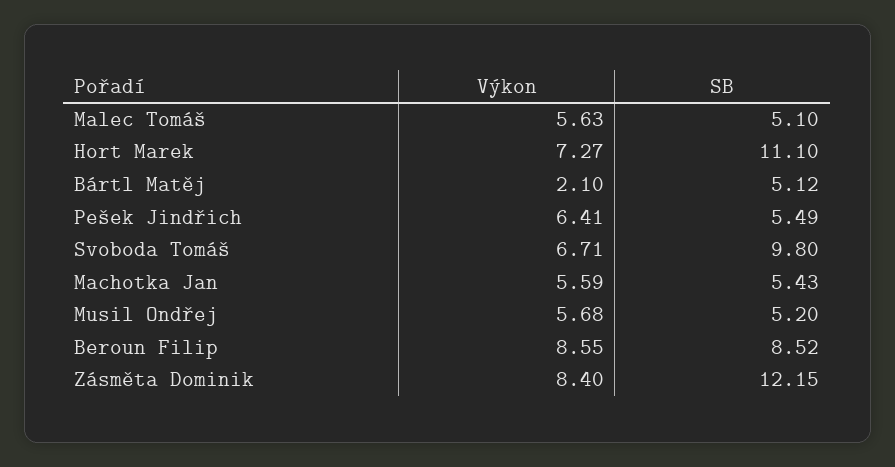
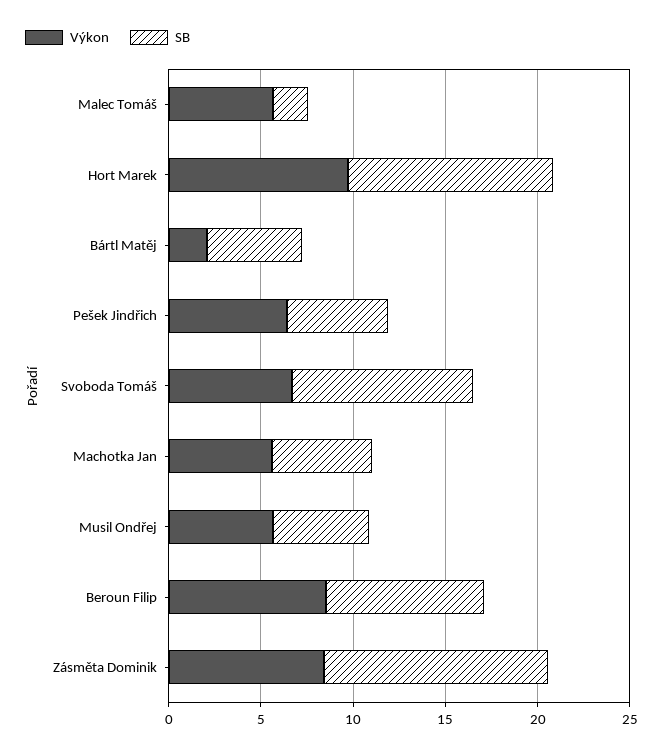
  {
    "Výkon": {
      "Malec Tomáš": 5.63,
-     "Hort Marek": 7.27,
+     "Hort Marek": 10,
      "Bártl Matěj": 2.1,
      "Pešek Jindřich": 6.41,
      "Svoboda Tomáš": 6.71,
      "Machotka Jan": 5.59,
      "Musil Ondřej": 5.68,
      "Beroun Filip": 8.55,
      "Zásměta Dominik": 8.4
    },
    "SB": {
-     "Malec Tomáš": 5.1,
+     "Malec Tomáš": 2,
      "Hort Marek": 11.1,
      "Bártl Matěj": 5.12,
      "Pešek Jindřich": 5.49,
      "Svoboda Tomáš": 9.8,
      "Machotka Jan": 5.43,
      "Musil Ondřej": 5.2,
      "Beroun Filip": 8.52,
      "Zásměta Dominik": 12.15
    }
  }

